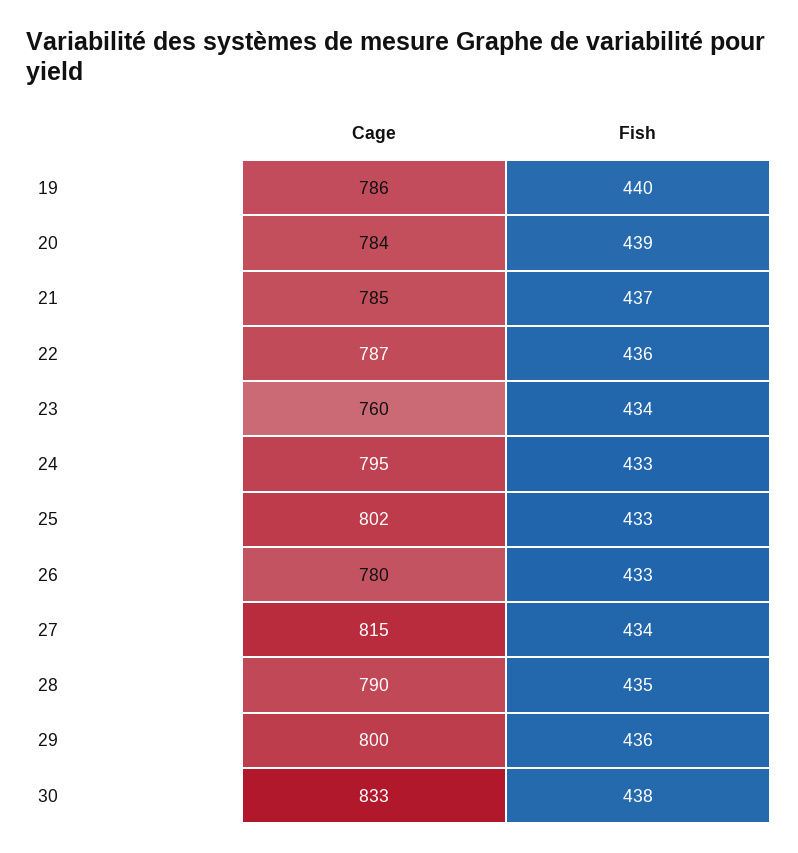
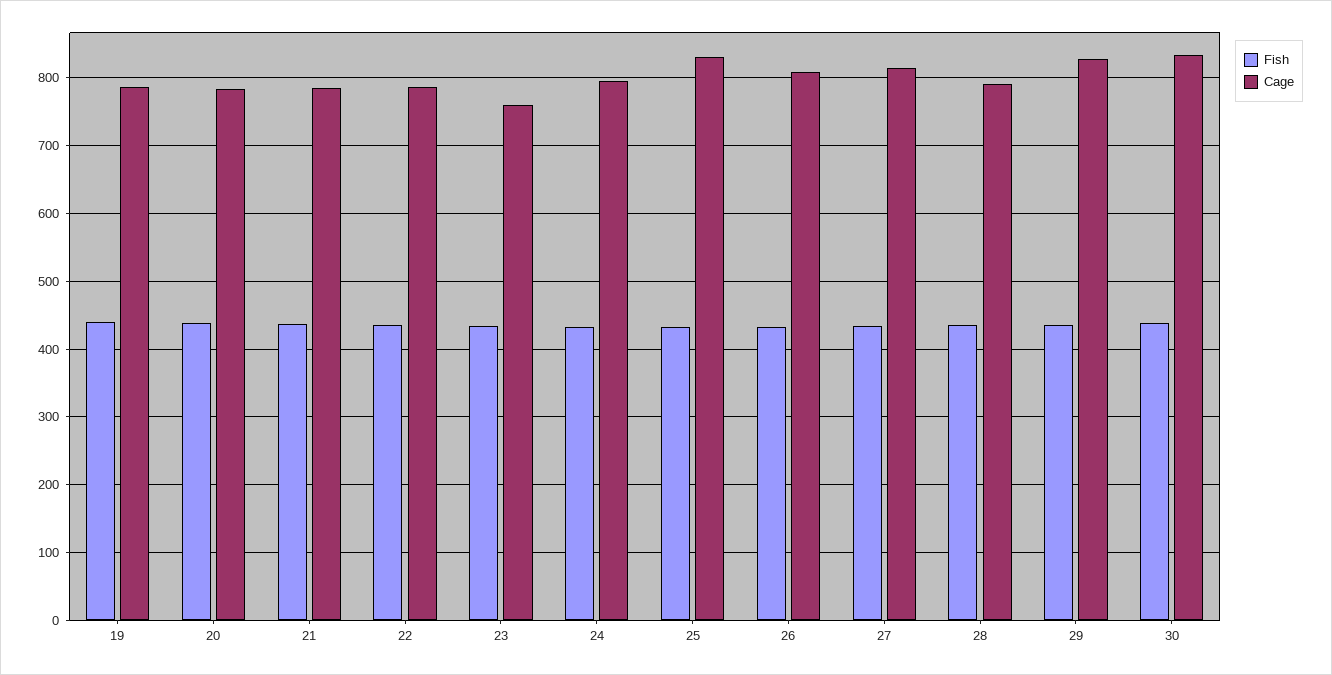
  {
    "Cage": {
      "19": 786,
      "20": 784,
      "21": 785,
      "22": 787,
      "23": 760,
      "24": 795,
-     "25": 802,
+     "25": 830,
-     "26": 780,
+     "26": 810,
      "27": 815,
      "28": 790,
-     "29": 800,
+     "29": 830,
      "30": 833
    },
    "Fish": {
      "19": 440,
      "20": 439,
      "21": 437,
      "22": 436,
      "23": 434,
      "24": 433,
      "25": 433,
      "26": 433,
      "27": 434,
      "28": 435,
      "29": 436,
      "30": 438
    }
  }

